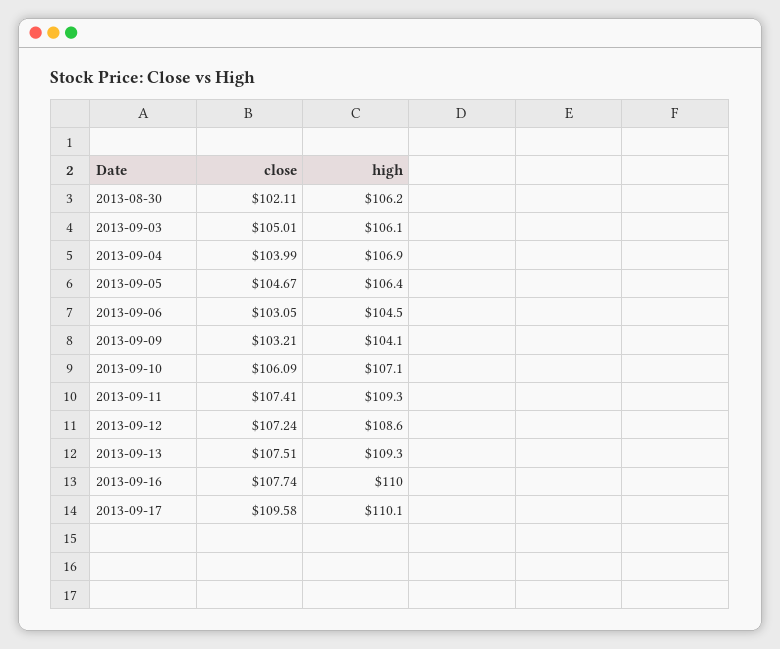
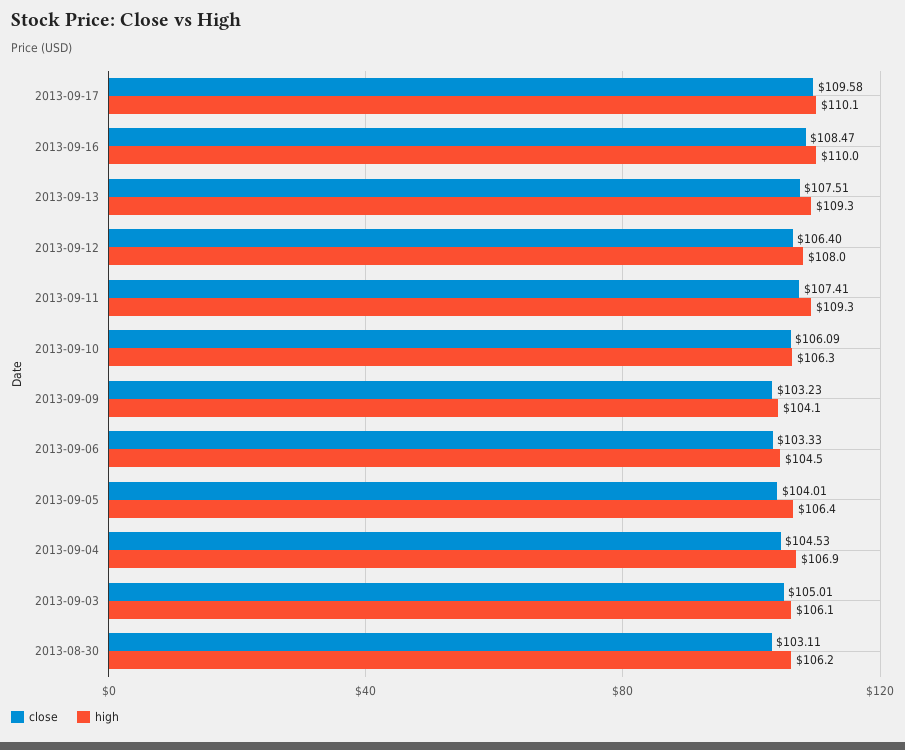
  {
    "close": {
-     "2013-08-30": 102.11,
+     "2013-08-30": 103.11,
      "2013-09-03": 105.01,
-     "2013-09-04": 103.99,
+     "2013-09-04": 104.53,
-     "2013-09-05": 104.67,
+     "2013-09-05": 104.01,
-     "2013-09-06": 103.05,
+     "2013-09-06": 103.33,
-     "2013-09-09": 103.21,
+     "2013-09-09": 103.23,
      "2013-09-10": 106.09,
      "2013-09-11": 107.41,
-     "2013-09-12": 107.24,
+     "2013-09-12": 106.4,
      "2013-09-13": 107.51,
-     "2013-09-16": 107.74,
+     "2013-09-16": 108.47,
      "2013-09-17": 109.58
    },
    "high": {
      "2013-08-30": 106.2,
      "2013-09-03": 106.1,
      "2013-09-04": 106.9,
      "2013-09-05": 106.4,
      "2013-09-06": 104.5,
      "2013-09-09": 104.1,
-     "2013-09-10": 107.1,
+     "2013-09-10": 106.3,
      "2013-09-11": 109.3,
-     "2013-09-12": 108.6,
+     "2013-09-12": 108,
      "2013-09-13": 109.3,
      "2013-09-16": 110,
      "2013-09-17": 110.1
    }
  }

